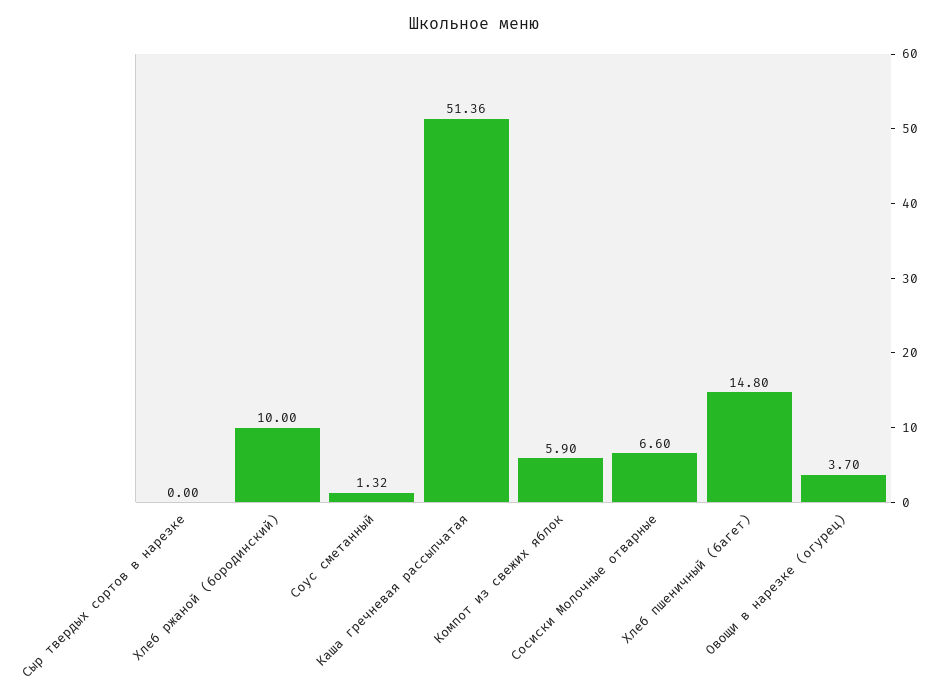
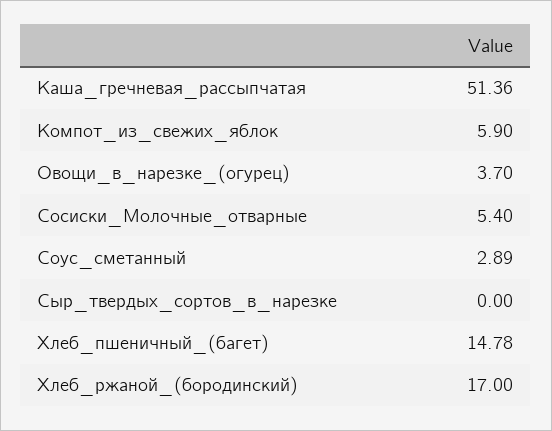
  {
    "Сыр твердых сортов в нарезке": 0,
-   "Хлеб ржаной (бородинский)": 10,
+   "Хлеб ржаной (бородинский)": 17,
-   "Соус сметанный": 1.32,
+   "Соус сметанный": 2.89,
    "Каша гречневая рассыпчатая": 51.36,
    "Компот из свежих яблок": 5.9,
-   "Сосиски Молочные отварные": 6.6,
+   "Сосиски Молочные отварные": 5.4,
-   "Хлеб пшеничный (багет)": 14.8,
+   "Хлеб пшеничный (багет)": 14.78,
    "Овощи в нарезке (огурец)": 3.7
  }

